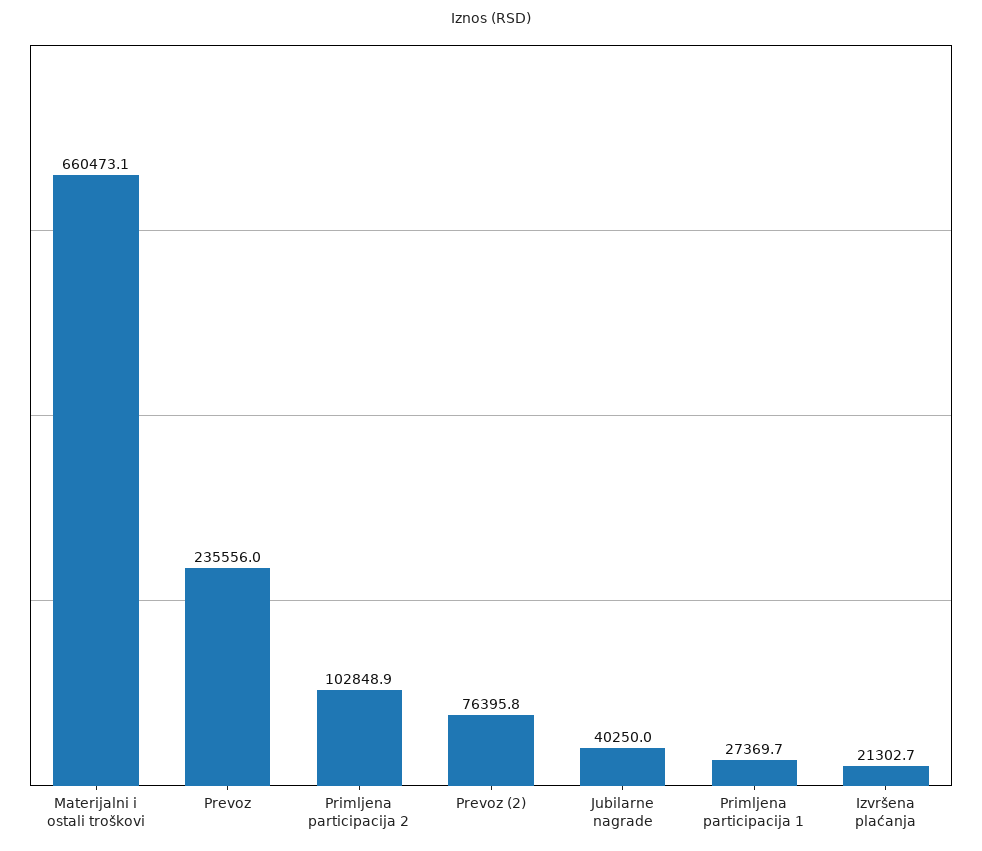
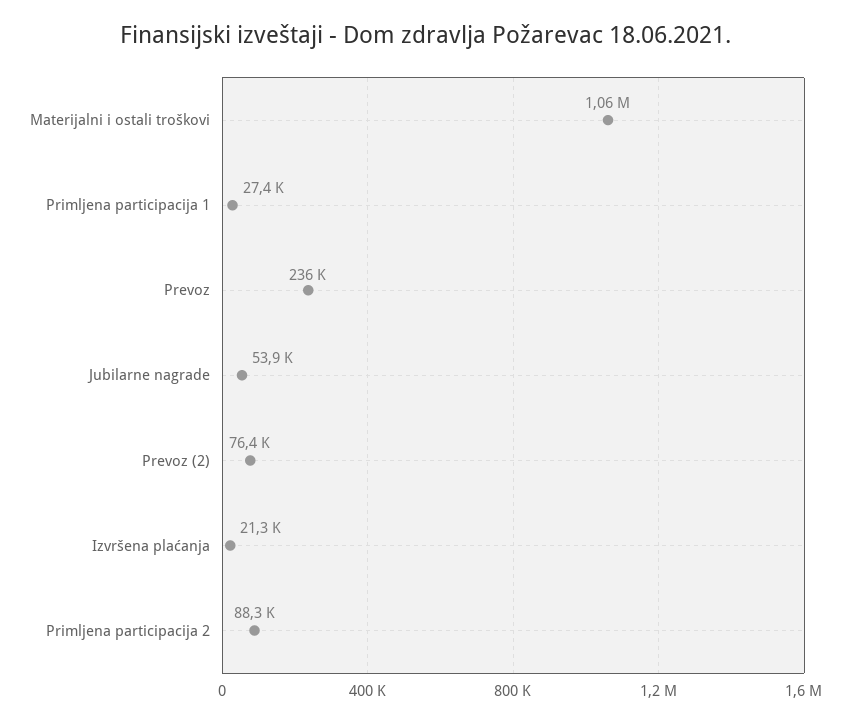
  {
-   "Materijalni i ostali troškovi": 660473.1,
+   "Materijalni i ostali troškovi": 1060000,
    "Prevoz": 235556,
-   "Primljena participacija 2": 102848.9,
+   "Primljena participacija 2": 88300,
    "Prevoz (2)": 76395.8,
-   "Jubilarne nagrade": 40250,
+   "Jubilarne nagrade": 53900,
    "Primljena participacija 1": 27369.7,
    "Izvršena plaćanja": 21302.7
  }

